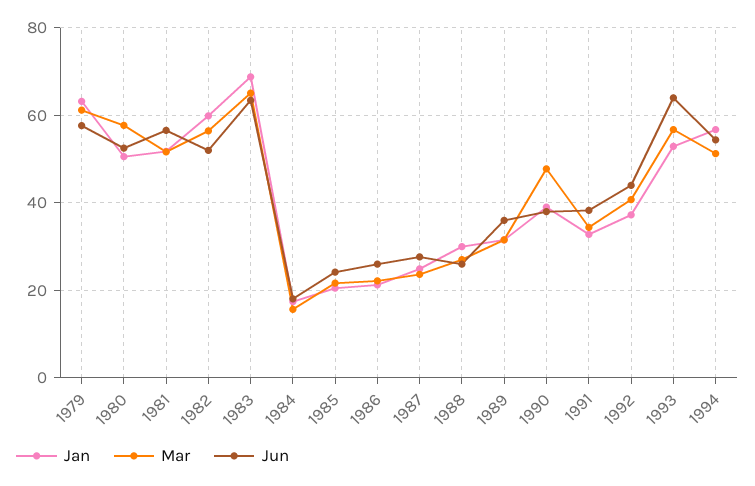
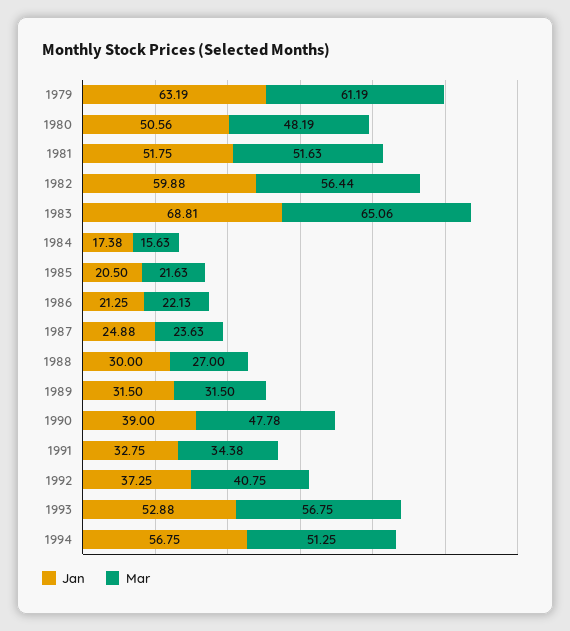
  {
    "Jan": {
      "1979": 63.19,
      "1980": 50.56,
      "1981": 51.75,
      "1982": 59.88,
      "1983": 68.81,
      "1984": 17.38,
      "1985": 20.5,
      "1986": 21.25,
      "1987": 24.88,
      "1988": 30,
      "1989": 31.5,
      "1990": 39,
      "1991": 32.75,
      "1992": 37.25,
      "1993": 52.88,
      "1994": 56.75
    },
    "Mar": {
      "1979": 61.19,
-     "1980": 58,
+     "1980": 48.19,
      "1981": 51.63,
      "1982": 56.44,
      "1983": 65.06,
      "1984": 15.63,
      "1985": 21.63,
      "1986": 22.13,
      "1987": 23.63,
      "1988": 27,
      "1989": 31.5,
      "1990": 47.78,
      "1991": 34.38,
      "1992": 40.75,
      "1993": 56.75,
      "1994": 51.25
-   },
+   }
-   "Jun": {
-     "1979": 58,
-     "1980": 52,
-     "1981": 56,
-     "1982": 52,
-     "1983": 64,
-     "1984": 18,
-     "1985": 24,
-     "1986": 26,
-     "1987": 28,
-     "1988": 26,
-     "1989": 36,
-     "1990": 38,
-     "1991": 38,
-     "1992": 44,
-     "1993": 64,
-     "1994": 54
-   }
  }

